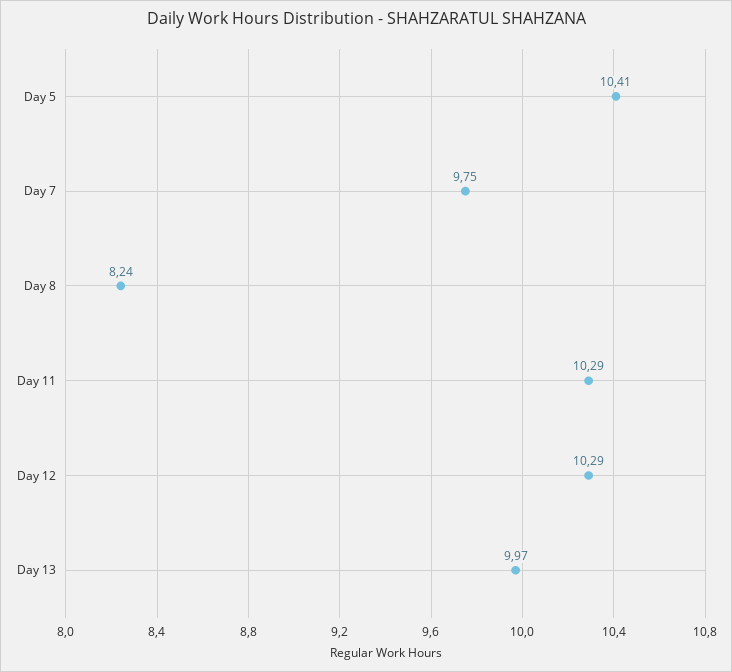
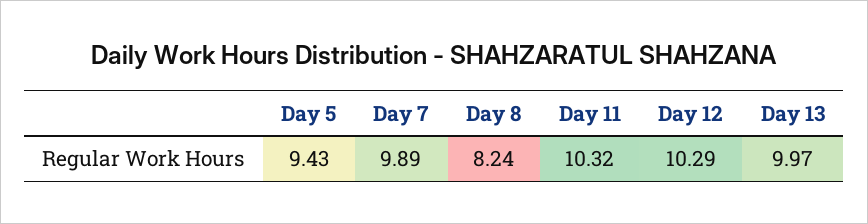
  {
-   "Day 5": 10.41,
+   "Day 5": 9.43,
-   "Day 7": 9.75,
+   "Day 7": 9.89,
    "Day 8": 8.24,
-   "Day 11": 10.29,
+   "Day 11": 10.32,
    "Day 12": 10.29,
    "Day 13": 9.97
  }

